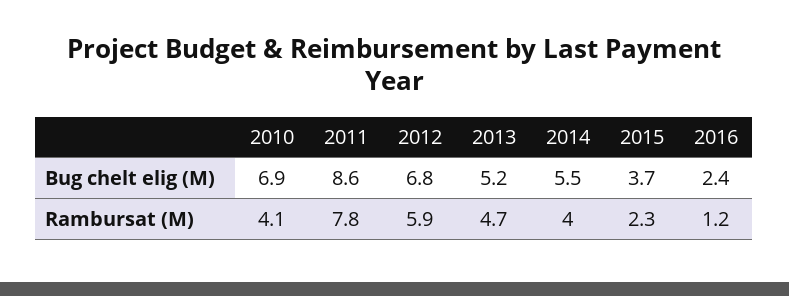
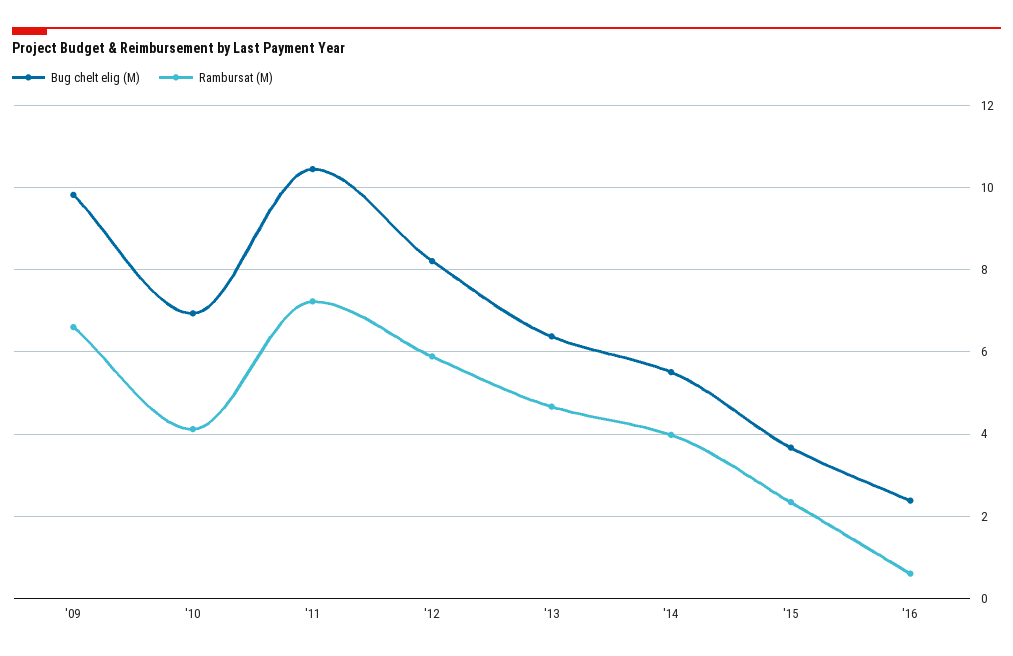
  {
    "Bug chelt elig (M)": {
      "2010": 6.9,
-     "2011": 8.6,
+     "2011": 10.4,
-     "2012": 6.8,
+     "2012": 8.2,
-     "2013": 5.2,
+     "2013": 6.4,
      "2014": 5.5,
      "2015": 3.7,
-     "2016": 2.4
+     "2016": 2.4,
+     "'09": 9.8
    },
    "Rambursat (M)": {
      "2010": 4.1,
-     "2011": 7.8,
+     "2011": 7.2,
      "2012": 5.9,
      "2013": 4.7,
      "2014": 4,
      "2015": 2.3,
-     "2016": 1.2
+     "2016": 0.6,
+     "'09": 6.6
    }
  }

